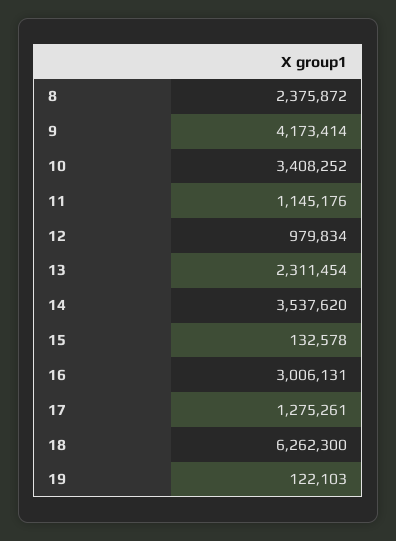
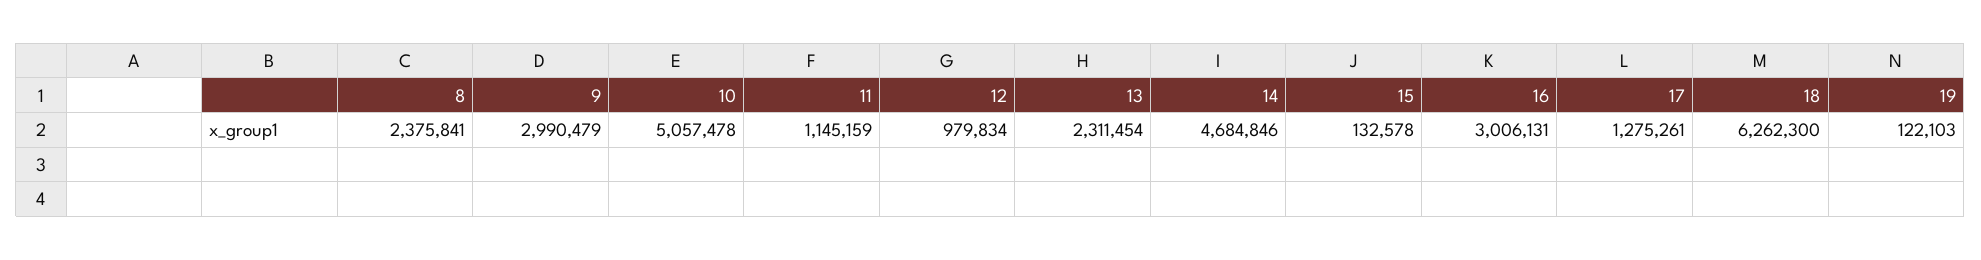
  {
-   "8": 2375872,
+   "8": 2375841,
-   "9": 4173414,
+   "9": 2990479,
-   "10": 3408252,
+   "10": 5057478,
-   "11": 1145176,
+   "11": 1145159,
    "12": 979834,
    "13": 2311454,
-   "14": 3537620,
+   "14": 4684846,
    "15": 132578,
    "16": 3006131,
    "17": 1275261,
    "18": 6262300,
    "19": 122103
  }

